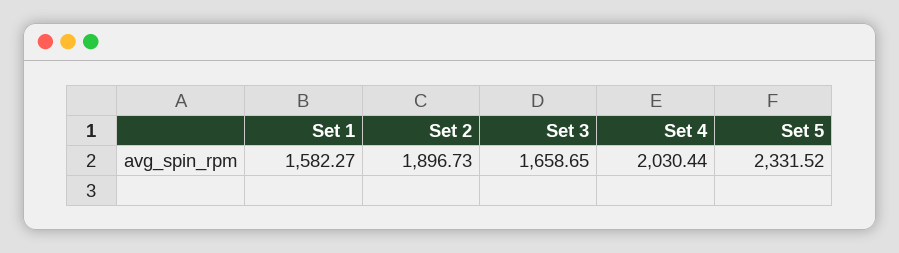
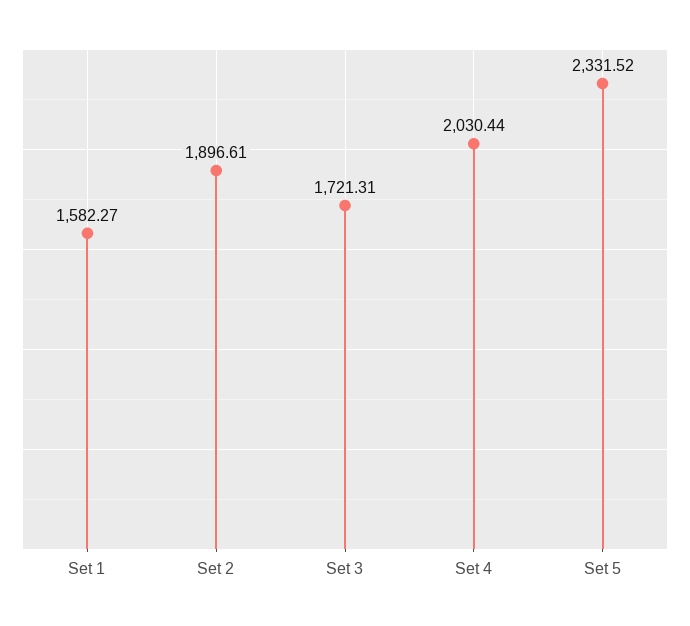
  {
    "Set 1": 1582.27,
-   "Set 2": 1896.73,
+   "Set 2": 1896.61,
-   "Set 3": 1658.65,
+   "Set 3": 1721.31,
    "Set 4": 2030.44,
    "Set 5": 2331.52
  }

